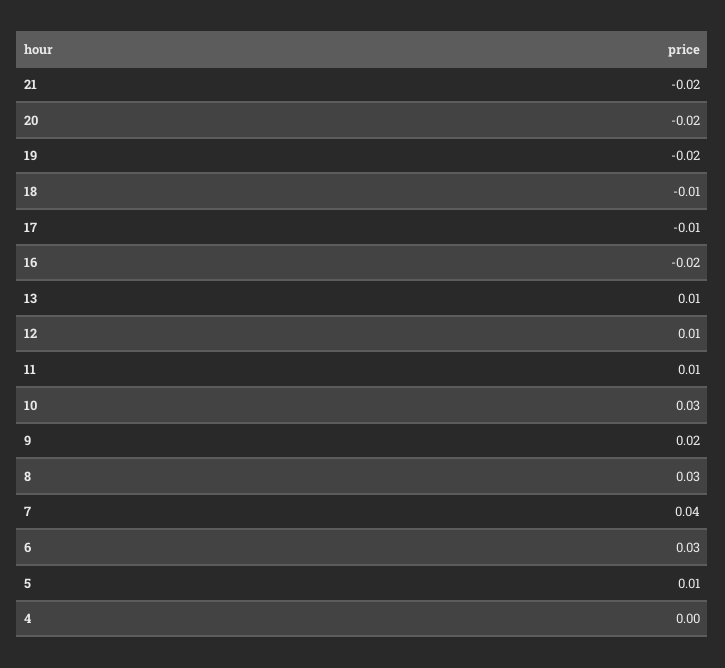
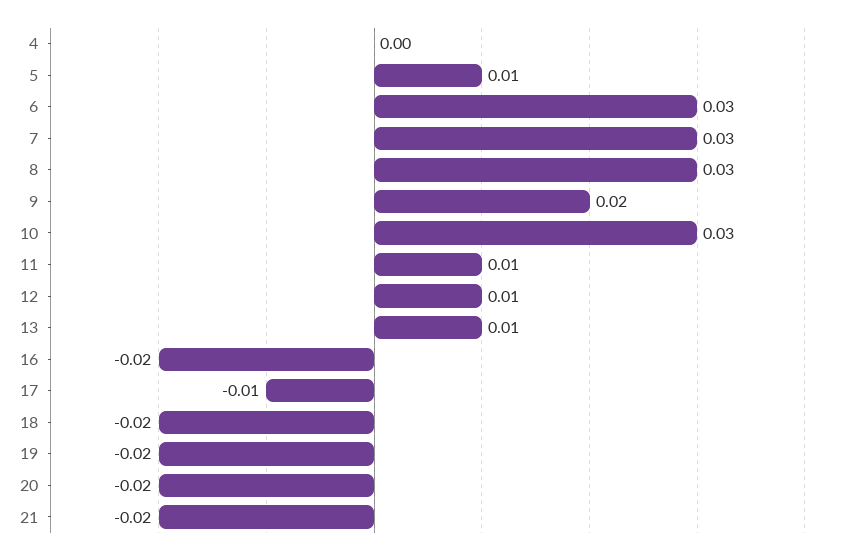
  {
    "21": -0.02,
    "20": -0.02,
    "19": -0.02,
-   "18": -0.01,
+   "18": -0.02,
    "17": -0.01,
    "16": -0.02,
    "13": 0.01,
    "12": 0.01,
    "11": 0.01,
    "10": 0.03,
    "9": 0.02,
    "8": 0.03,
-   "7": 0.04,
+   "7": 0.03,
    "6": 0.03,
    "5": 0.01,
    "4": 0
  }

